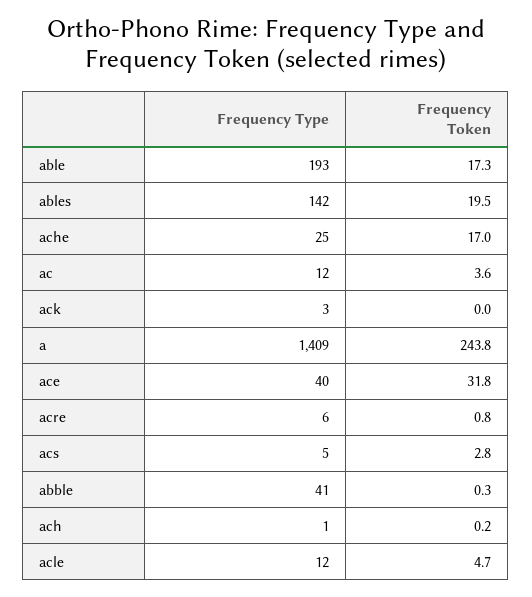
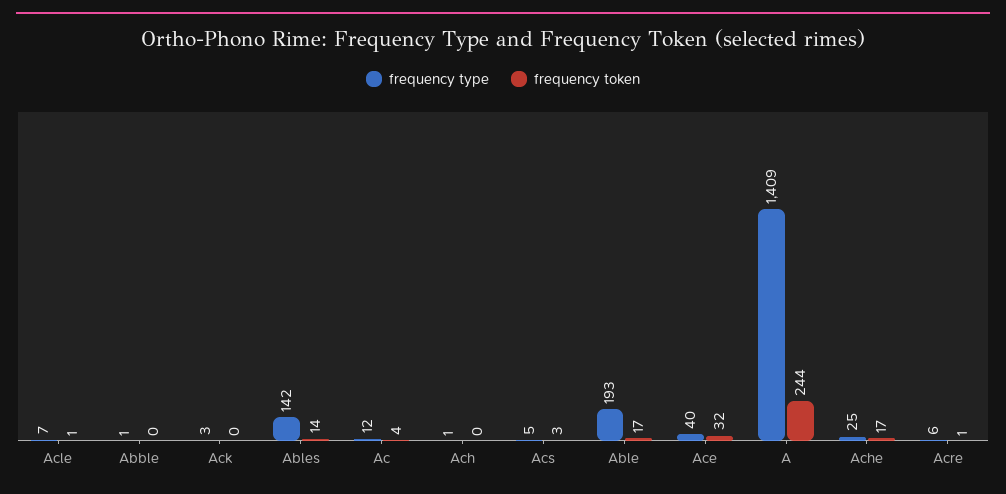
  {
    "Frequency Type": {
      "able": 193,
      "ables": 142,
      "ache": 25,
      "ac": 12,
      "ack": 3,
      "a": 1409,
      "ace": 40,
      "acre": 6,
      "acs": 5,
-     "abble": 41,
+     "abble": 1,
      "ach": 1,
-     "acle": 12
+     "acle": 7
    },
    "Frequency Token": {
      "able": 17.3,
-     "ables": 19.5,
+     "ables": 14,
      "ache": 17,
      "ac": 3.6,
      "ack": 0,
      "a": 243.8,
      "ace": 31.8,
      "acre": 0.8,
      "acs": 2.8,
      "abble": 0.3,
      "ach": 0.2,
-     "acle": 4.7
+     "acle": 1
    }
  }

